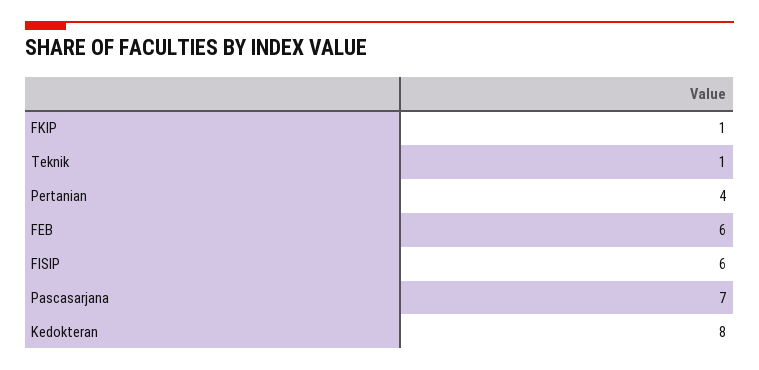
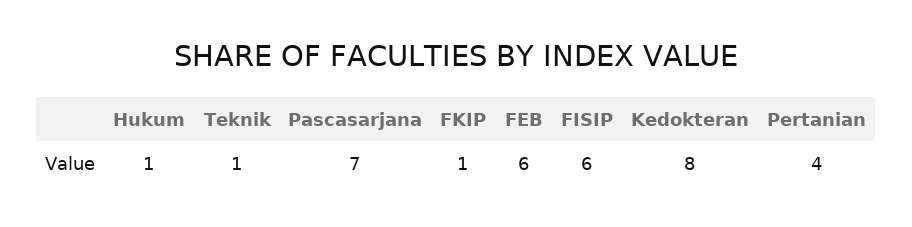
  {
    "FKIP": 1,
    "Teknik": 1,
    "Pertanian": 4,
    "FEB": 6,
    "FISIP": 6,
    "Pascasarjana": 7,
-   "Kedokteran": 8
+   "Kedokteran": 8,
+   "Hukum": 1
  }

